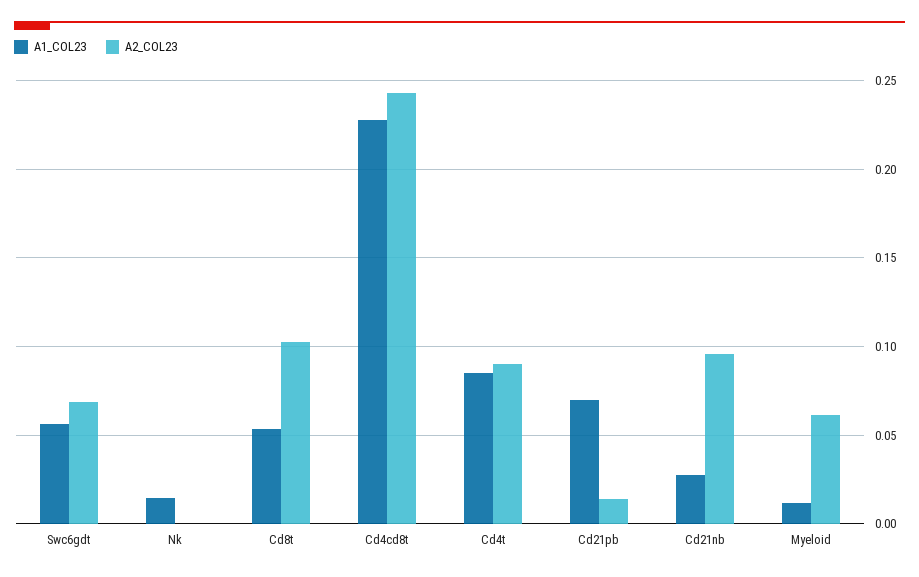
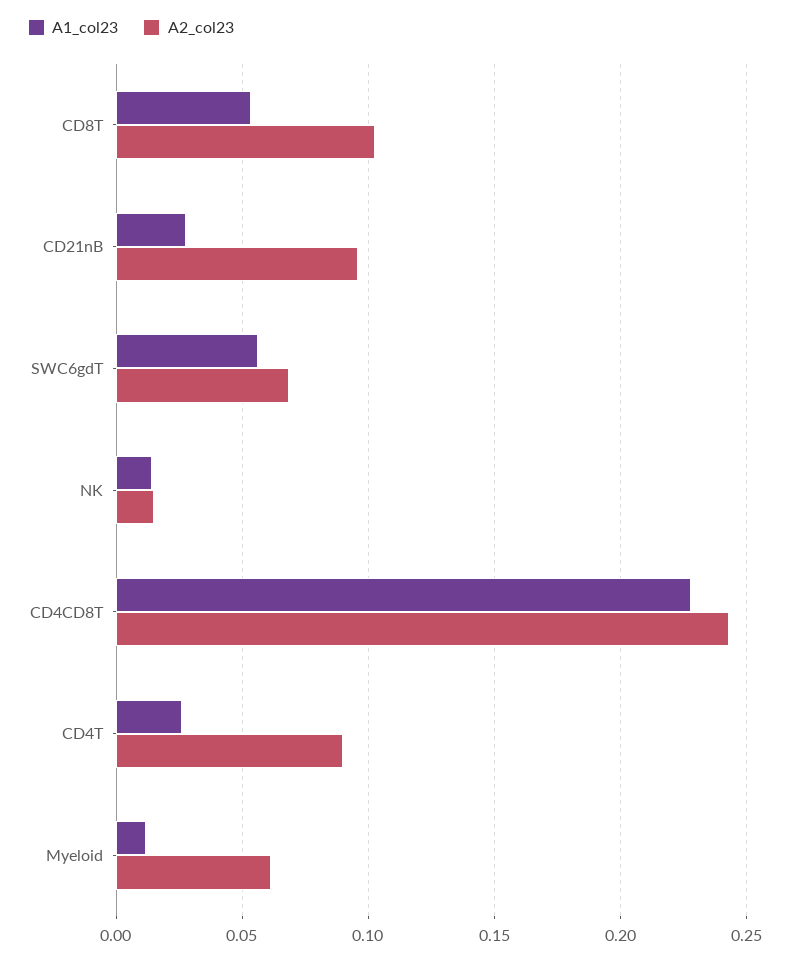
  {
    "A1_COL23": {
      "Swc6gdt": 0.055,
      "Nk": 0.015,
      "Cd8t": 0.055,
      "Cd4cd8t": 0.23,
-     "Cd4t": 0.085,
+     "Cd4t": 0.025,
-     "Cd21pb": 0.07,
      "Cd21nb": 0.03,
      "Myeloid": 0.01
    },
    "A2_COL23": {
      "Swc6gdt": 0.07,
-     "Nk": 0,
+     "Nk": 0.015,
      "Cd8t": 0.105,
      "Cd4cd8t": 0.245,
      "Cd4t": 0.09,
-     "Cd21pb": 0.015,
      "Cd21nb": 0.095,
      "Myeloid": 0.06
    }
  }

